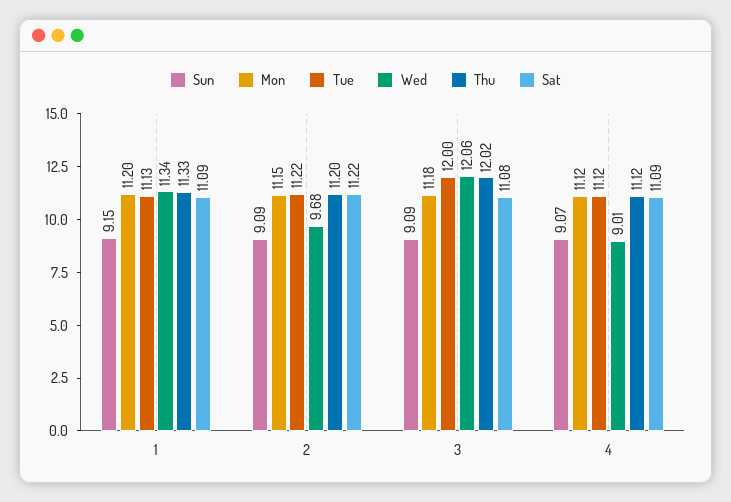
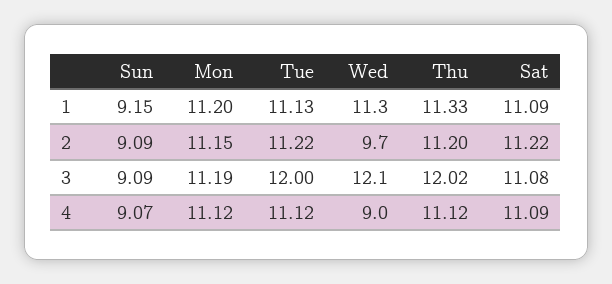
  {
    "Sun": {
      "1": 9.15,
      "2": 9.09,
      "3": 9.09,
      "4": 9.07
    },
    "Mon": {
      "1": 11.2,
      "2": 11.15,
-     "3": 11.18,
+     "3": 11.19,
      "4": 11.12
    },
    "Tue": {
      "1": 11.13,
      "2": 11.22,
      "3": 12,
      "4": 11.12
    },
    "Wed": {
      "1": 11.34,
      "2": 9.68,
      "3": 12.06,
      "4": 9.01
    },
    "Thu": {
      "1": 11.33,
      "2": 11.2,
      "3": 12.02,
      "4": 11.12
    },
    "Sat": {
      "1": 11.09,
      "2": 11.22,
      "3": 11.08,
      "4": 11.09
    }
  }

